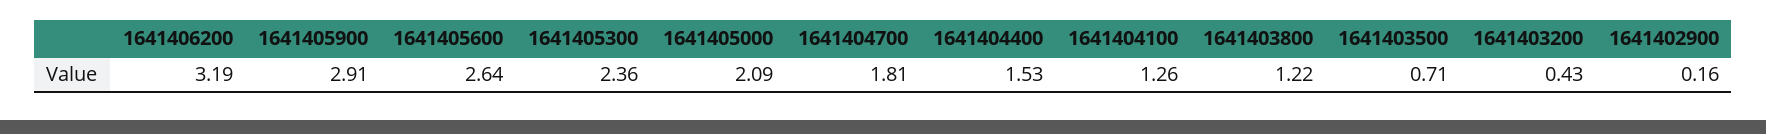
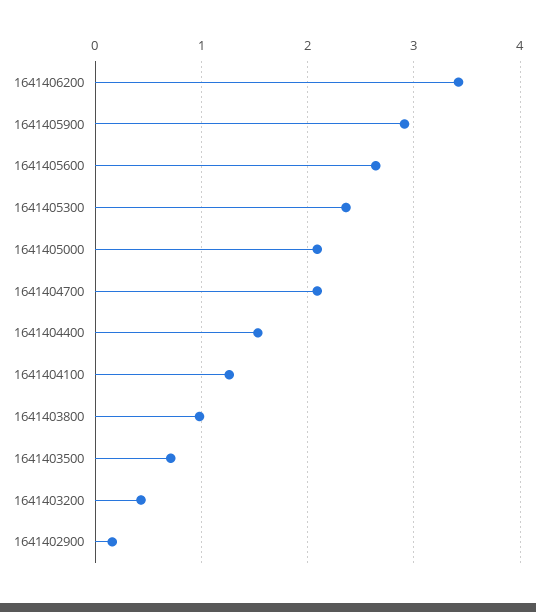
  {
-   "1641406200": 3.19,
+   "1641406200": 3.4,
    "1641405900": 2.91,
    "1641405600": 2.64,
    "1641405300": 2.36,
    "1641405000": 2.09,
-   "1641404700": 1.81,
+   "1641404700": 2.1,
    "1641404400": 1.53,
    "1641404100": 1.26,
-   "1641403800": 1.22,
+   "1641403800": 1,
    "1641403500": 0.71,
    "1641403200": 0.43,
    "1641402900": 0.16
  }

